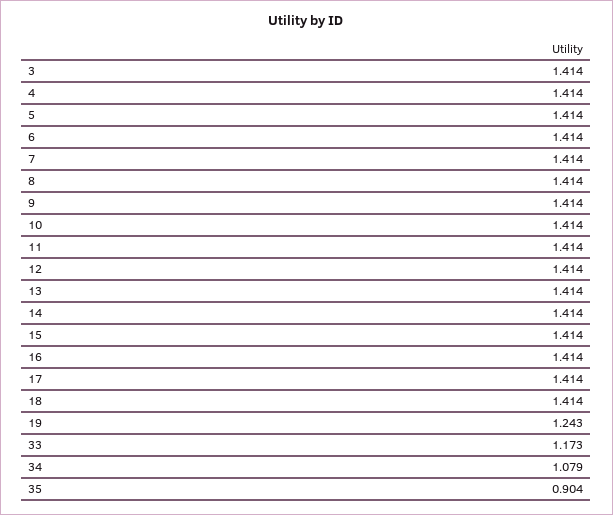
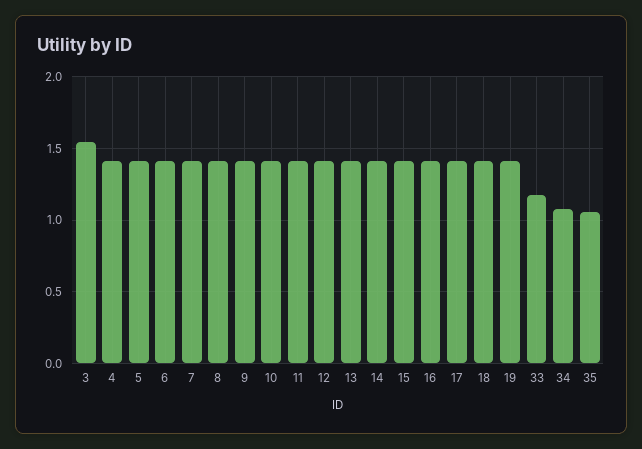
  {
-   "3": 1.414,
+   "3": 1.55,
    "4": 1.414,
    "5": 1.414,
    "6": 1.414,
    "7": 1.414,
    "8": 1.414,
    "9": 1.414,
    "10": 1.414,
    "11": 1.414,
    "12": 1.414,
    "13": 1.414,
    "14": 1.414,
    "15": 1.414,
    "16": 1.414,
    "17": 1.414,
    "18": 1.414,
-   "19": 1.243,
+   "19": 1.4,
    "33": 1.173,
    "34": 1.079,
-   "35": 0.904
+   "35": 1.05
  }

